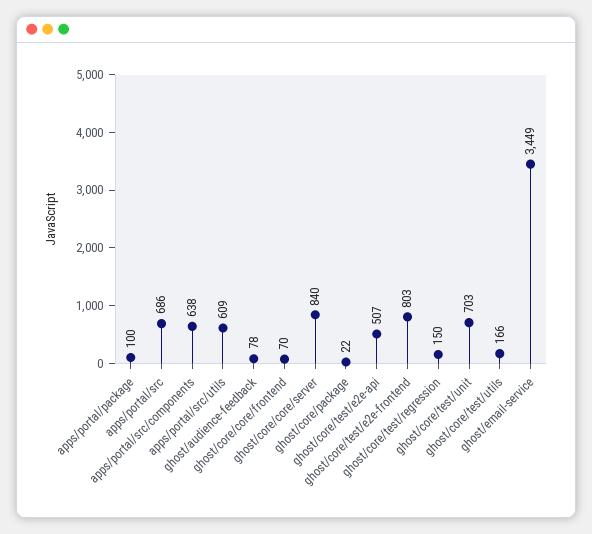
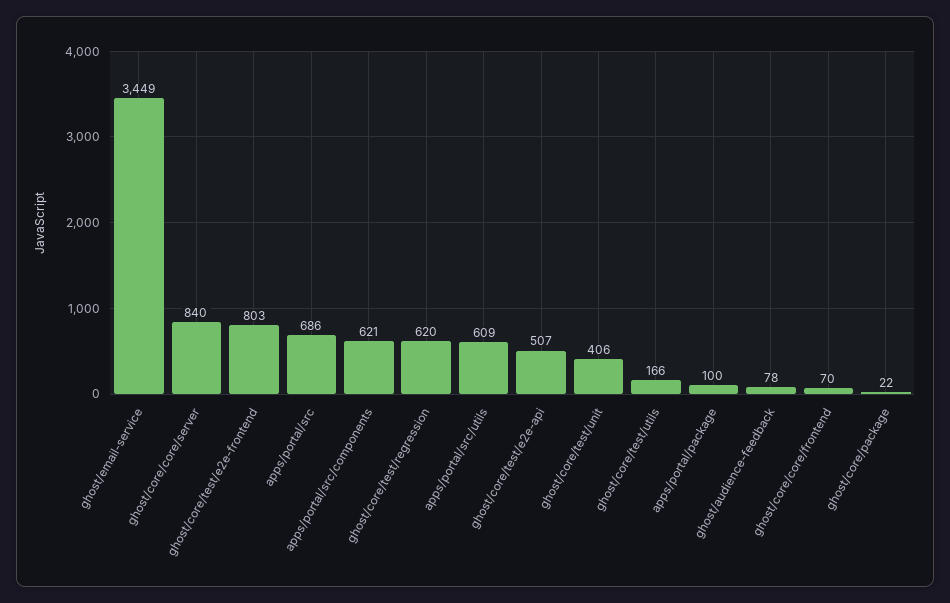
  {
    "apps/portal/package": 100,
    "apps/portal/src": 686,
-   "apps/portal/src/components": 638,
+   "apps/portal/src/components": 621,
    "apps/portal/src/utils": 609,
    "ghost/audience-feedback": 78,
    "ghost/core/core/frontend": 70,
    "ghost/core/core/server": 840,
    "ghost/core/package": 22,
    "ghost/core/test/e2e-api": 507,
    "ghost/core/test/e2e-frontend": 803,
-   "ghost/core/test/regression": 150,
+   "ghost/core/test/regression": 620,
-   "ghost/core/test/unit": 703,
+   "ghost/core/test/unit": 406,
    "ghost/core/test/utils": 166,
    "ghost/email-service": 3449
  }

